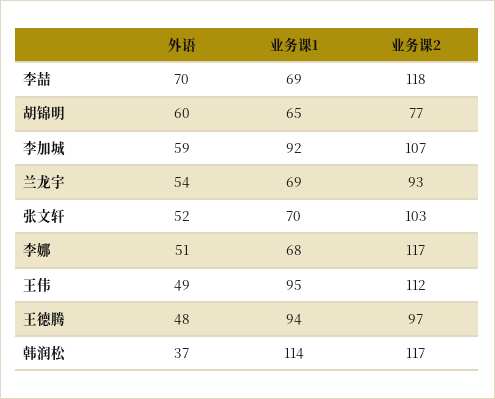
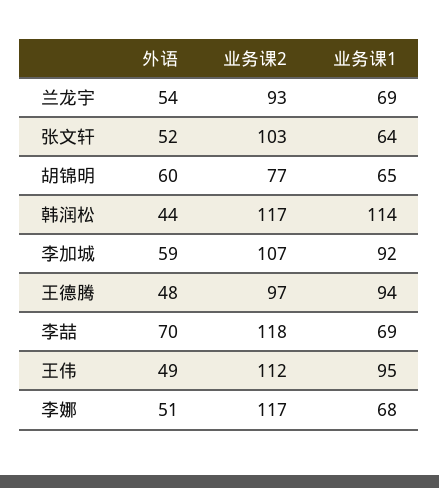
  {
    "外语": {
      "李喆": 70,
      "胡锦明": 60,
      "李加城": 59,
      "兰龙宇": 54,
      "张文轩": 52,
      "李娜": 51,
      "王伟": 49,
      "王德腾": 48,
-     "韩润松": 37
+     "韩润松": 44
    },
    "业务课1": {
      "李喆": 69,
      "胡锦明": 65,
      "李加城": 92,
      "兰龙宇": 69,
-     "张文轩": 70,
+     "张文轩": 64,
      "李娜": 68,
      "王伟": 95,
      "王德腾": 94,
      "韩润松": 114
    },
    "业务课2": {
      "李喆": 118,
      "胡锦明": 77,
      "李加城": 107,
      "兰龙宇": 93,
      "张文轩": 103,
      "李娜": 117,
      "王伟": 112,
      "王德腾": 97,
      "韩润松": 117
    }
  }

